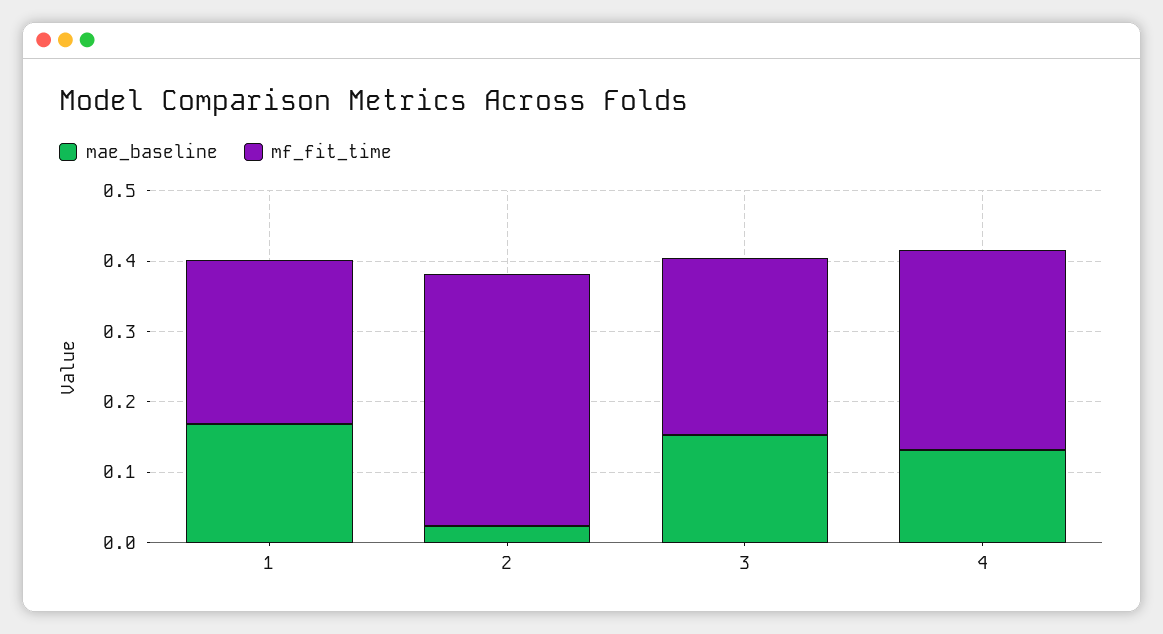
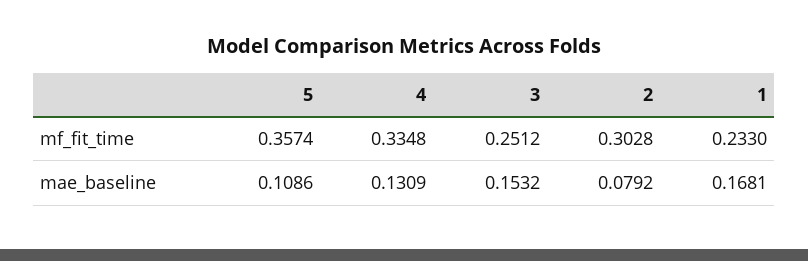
  {
    "mae_baseline": {
      "1": 0.1681,
-     "2": 0.02,
+     "2": 0.0792,
      "3": 0.1532,
-     "4": 0.1309
+     "4": 0.1309,
+     "5": 0.1086
    },
    "mf_fit_time": {
      "1": 0.233,
-     "2": 0.36,
+     "2": 0.3028,
      "3": 0.2512,
-     "4": 0.28
+     "4": 0.3348,
+     "5": 0.3574
    }
  }

